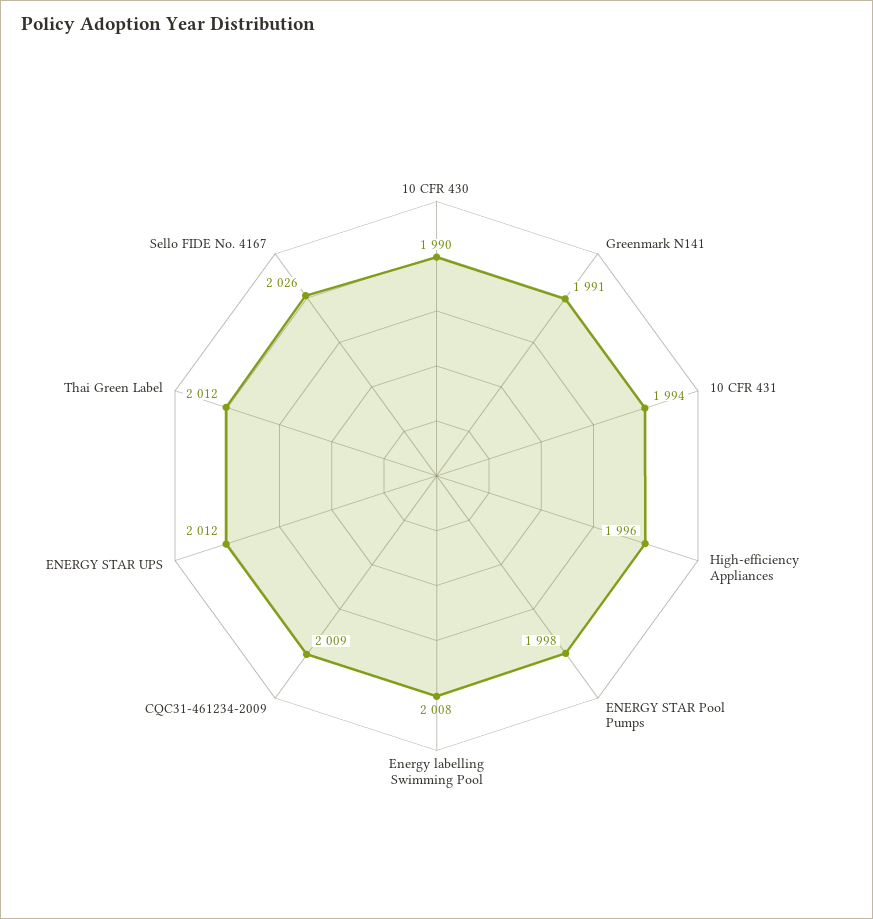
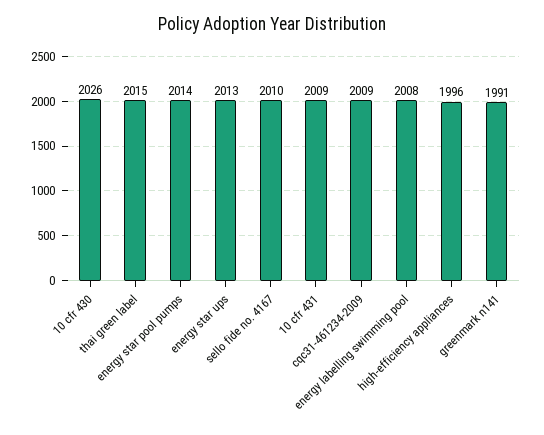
  {
-   "10 CFR 430": 1990,
+   "10 CFR 430": 2026,
    "Greenmark N141": 1991,
-   "10 CFR 431": 1994,
+   "10 CFR 431": 2009,
    "High-efficiency Appliances": 1996,
-   "ENERGY STAR Pool Pumps": 1998,
+   "ENERGY STAR Pool Pumps": 2014,
    "Energy labelling Swimming Pool": 2008,
    "CQC31-461234-2009": 2009,
-   "ENERGY STAR UPS": 2012,
+   "ENERGY STAR UPS": 2013,
-   "Thai Green Label": 2012,
+   "Thai Green Label": 2015,
-   "Sello FIDE No. 4167": 2026
+   "Sello FIDE No. 4167": 2010
  }

